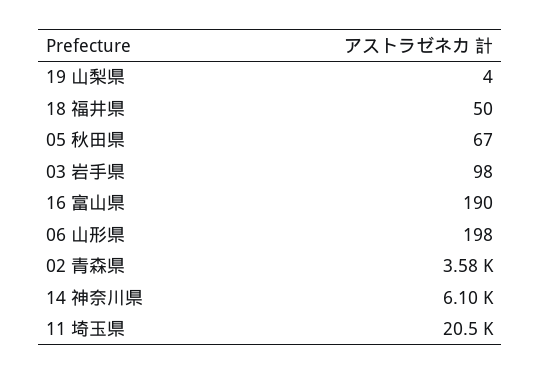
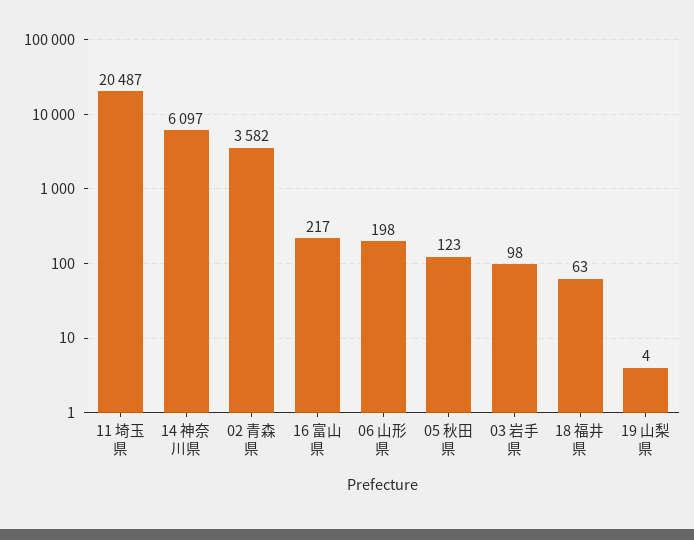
  {
    "19 山梨県": 4,
-   "18 福井県": 50,
+   "18 福井県": 63,
-   "05 秋田県": 67,
+   "05 秋田県": 123,
    "03 岩手県": 98,
-   "16 富山県": 190,
+   "16 富山県": 217,
    "06 山形県": 198,
    "02 青森県": 3582,
    "14 神奈川県": 6097,
    "11 埼玉県": 20487
  }

